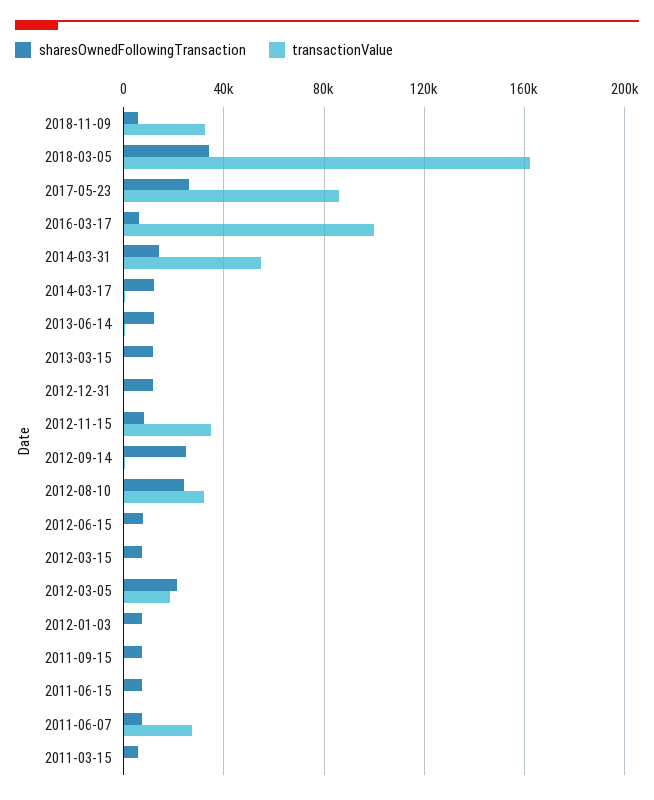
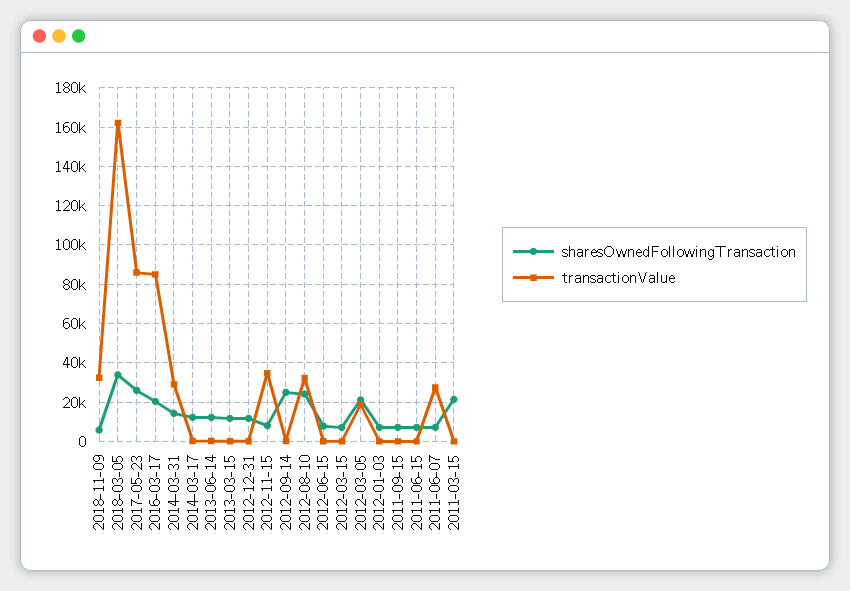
  {
    "sharesOwnedFollowingTransaction": {
      "2018-11-09": 5000,
      "2018-03-05": 35000,
      "2017-05-23": 25000,
-     "2016-03-17": 5000,
+     "2016-03-17": 20000,
      "2014-03-31": 15000,
      "2014-03-17": 10000,
      "2013-06-14": 10000,
      "2013-03-15": 10000,
      "2012-12-31": 10000,
      "2012-11-15": 10000,
      "2012-09-14": 25000,
      "2012-08-10": 25000,
      "2012-06-15": 10000,
      "2012-03-15": 5000,
      "2012-03-05": 20000,
      "2012-01-03": 5000,
      "2011-09-15": 5000,
      "2011-06-15": 5000,
      "2011-06-07": 5000,
-     "2011-03-15": 5000
+     "2011-03-15": 20000
    },
    "transactionValue": {
      "2018-11-09": 30000,
      "2018-03-05": 160000,
      "2017-05-23": 85000,
-     "2016-03-17": 100000,
+     "2016-03-17": 85000,
-     "2014-03-31": 55000,
+     "2014-03-31": 30000,
      "2014-03-17": 0,
      "2013-06-14": 0,
      "2013-03-15": 0,
      "2012-12-31": 0,
      "2012-11-15": 35000,
      "2012-09-14": 0,
      "2012-08-10": 30000,
      "2012-06-15": 0,
      "2012-03-15": 0,
      "2012-03-05": 20000,
      "2012-01-03": 0,
      "2011-09-15": 0,
      "2011-06-15": 0,
      "2011-06-07": 25000,
      "2011-03-15": 0
    }
  }

